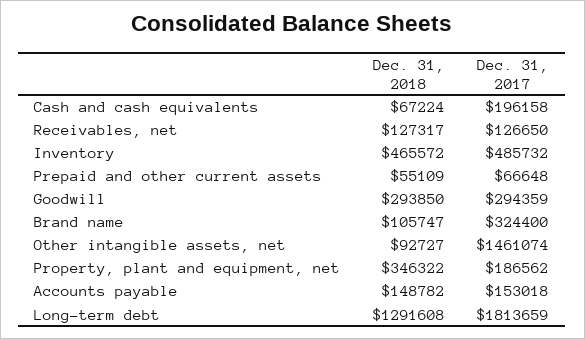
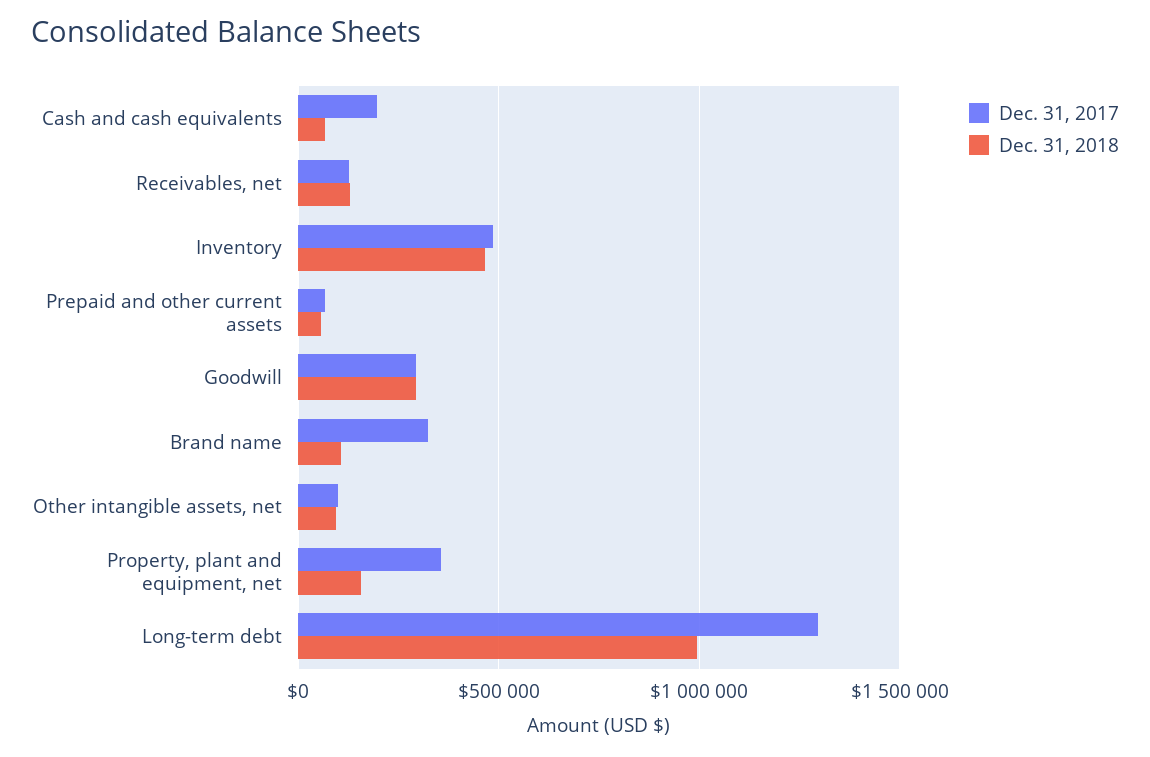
  {
    "Dec. 31, 2018": {
      "Cash and cash equivalents": 67224,
      "Receivables, net": 127317,
      "Inventory": 465572,
      "Prepaid and other current assets": 55109,
      "Goodwill": 293850,
      "Brand name": 105747,
      "Other intangible assets, net": 92727,
-     "Property, plant and equipment, net": 346322,
+     "Property, plant and equipment, net": 150000,
-     "Accounts payable": 148782,
-     "Long-term debt": 1291608
+     "Long-term debt": 1000000
    },
    "Dec. 31, 2017": {
      "Cash and cash equivalents": 196158,
      "Receivables, net": 126650,
      "Inventory": 485732,
      "Prepaid and other current assets": 66648,
      "Goodwill": 294359,
      "Brand name": 324400,
-     "Other intangible assets, net": 1461074,
+     "Other intangible assets, net": 100000,
-     "Property, plant and equipment, net": 186562,
+     "Property, plant and equipment, net": 350000,
-     "Accounts payable": 153018,
-     "Long-term debt": 1813659
+     "Long-term debt": 1300000
    }
  }

